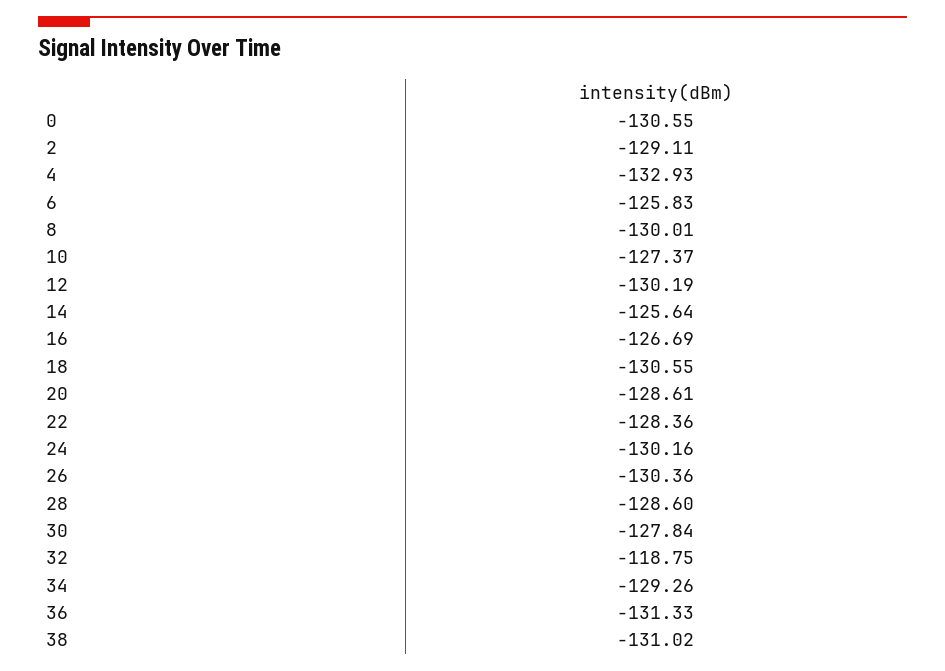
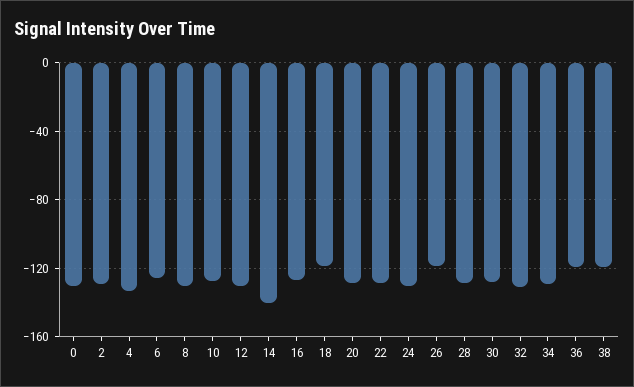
  {
    "0": -130.55,
    "2": -129.11,
    "4": -132.93,
    "6": -125.83,
    "8": -130.01,
    "10": -127.37,
    "12": -130.19,
-   "14": -125.64,
+   "14": -140,
    "16": -126.69,
-   "18": -130.55,
+   "18": -120,
    "20": -128.61,
    "22": -128.36,
    "24": -130.16,
-   "26": -130.36,
+   "26": -120,
    "28": -128.6,
    "30": -127.84,
-   "32": -118.75,
+   "32": -130,
    "34": -129.26,
-   "36": -131.33,
+   "36": -120,
-   "38": -131.02
+   "38": -120
  }

